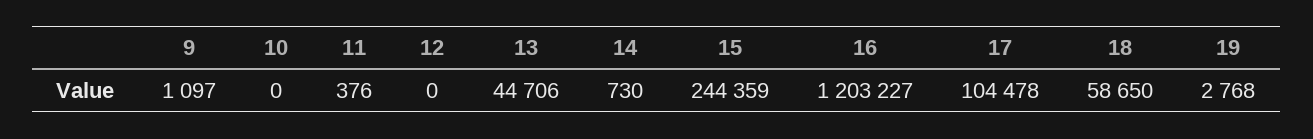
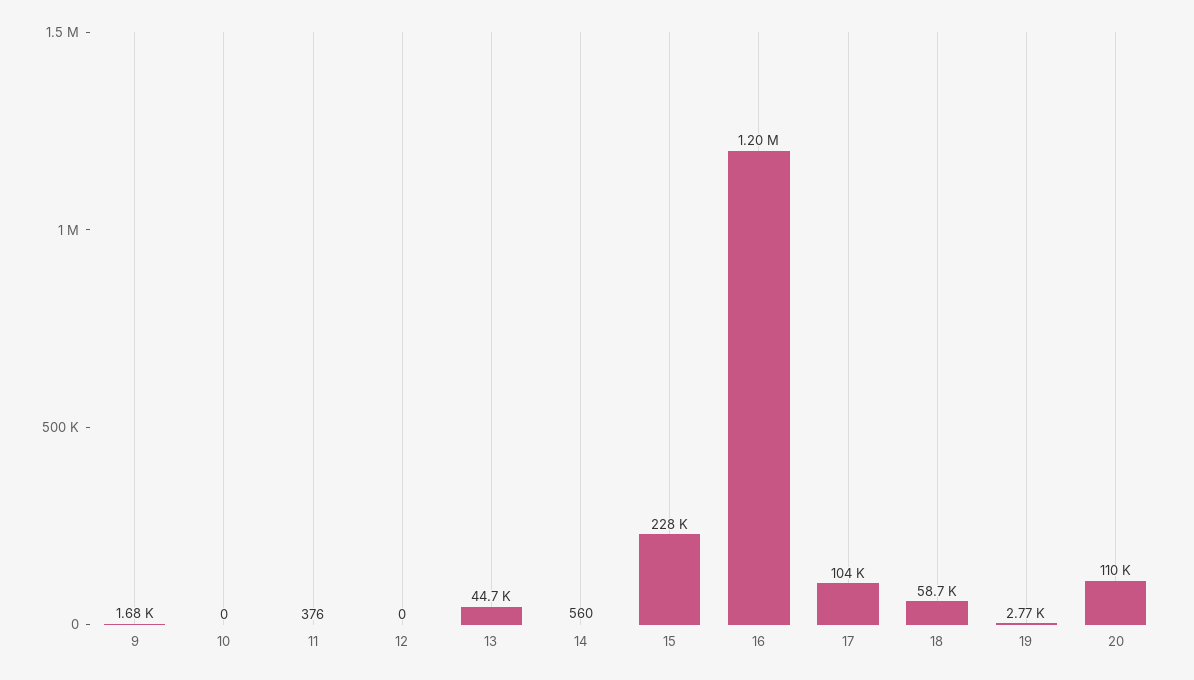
  {
-   "9": 1097,
+   "9": 1680,
    "10": 0,
    "11": 376,
    "12": 0,
    "13": 44706,
-   "14": 730,
+   "14": 560,
-   "15": 244359,
+   "15": 228000,
    "16": 1203227,
    "17": 104478,
    "18": 58650,
-   "19": 2768
+   "19": 2768,
+   "20": 110000
  }

